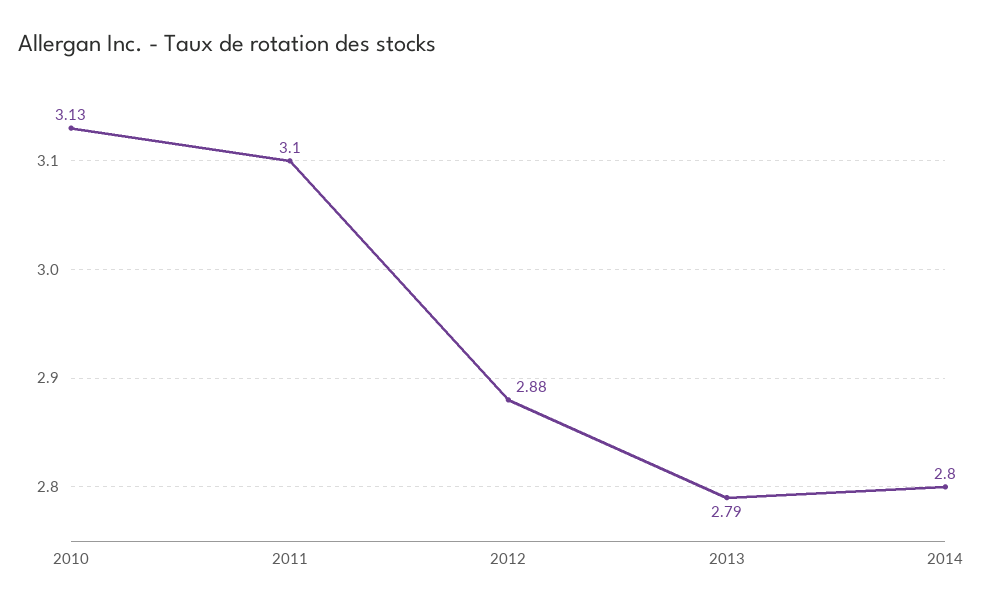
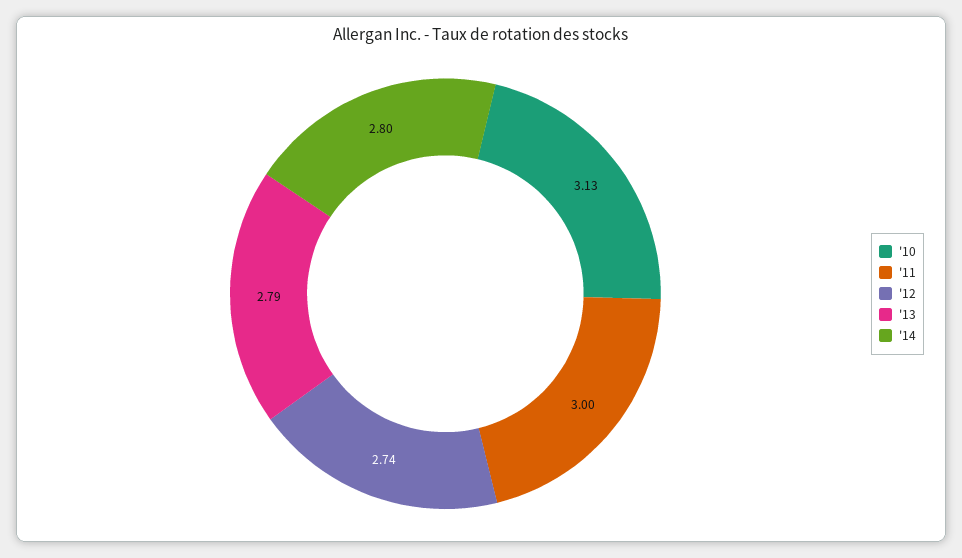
  {
    "2010": 3.13,
-   "2011": 3.1,
+   "2011": 3,
-   "2012": 2.88,
+   "2012": 2.74,
    "2013": 2.79,
    "2014": 2.8
  }

